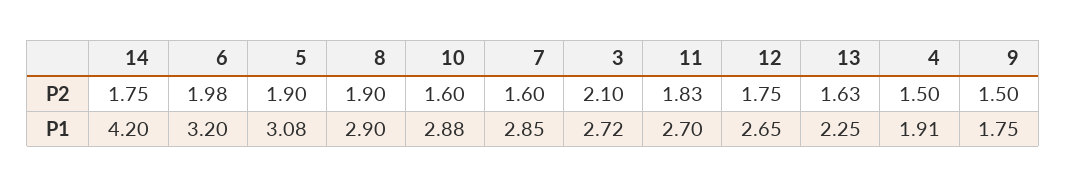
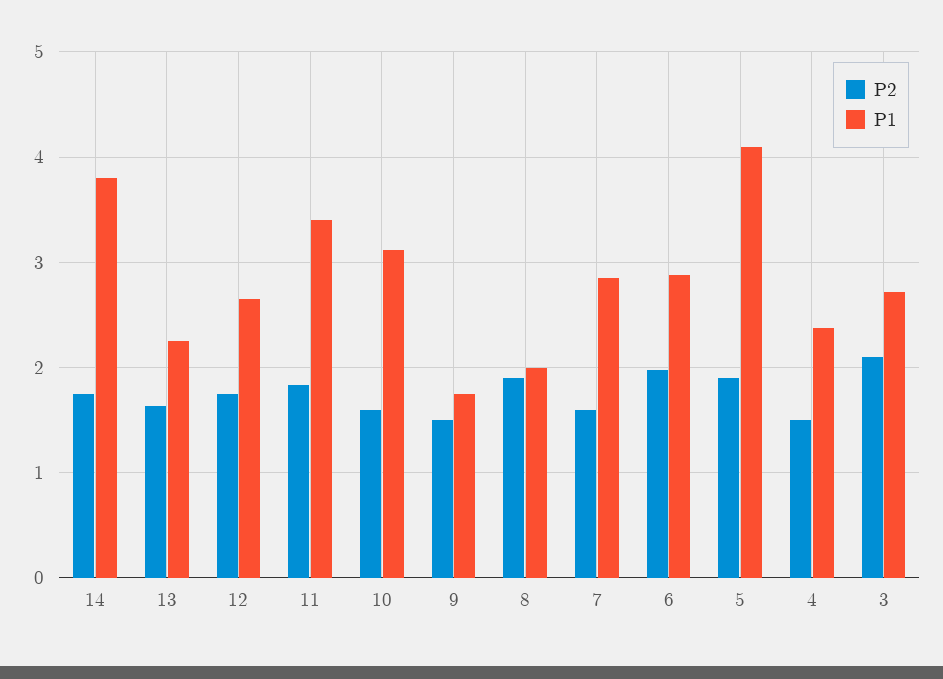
  {
    "P2": {
      "14": 1.75,
      "6": 1.98,
      "5": 1.9,
      "8": 1.9,
      "10": 1.6,
      "7": 1.6,
      "3": 2.1,
      "11": 1.83,
      "12": 1.75,
      "13": 1.63,
      "4": 1.5,
      "9": 1.5
    },
    "P1": {
-     "14": 4.2,
+     "14": 3.8,
-     "6": 3.2,
+     "6": 2.9,
-     "5": 3.08,
+     "5": 4.1,
-     "8": 2.9,
+     "8": 2,
-     "10": 2.88,
+     "10": 3.1,
      "7": 2.85,
      "3": 2.72,
-     "11": 2.7,
+     "11": 3.4,
      "12": 2.65,
      "13": 2.25,
-     "4": 1.91,
+     "4": 2.4,
      "9": 1.75
    }
  }

